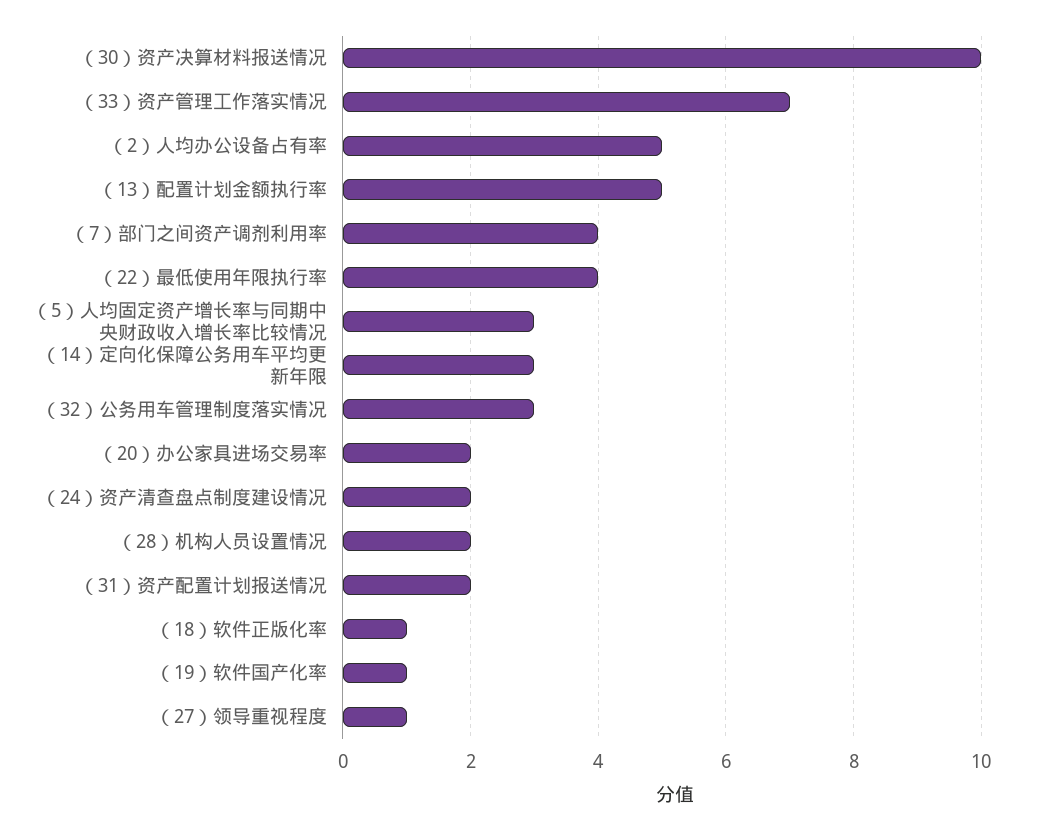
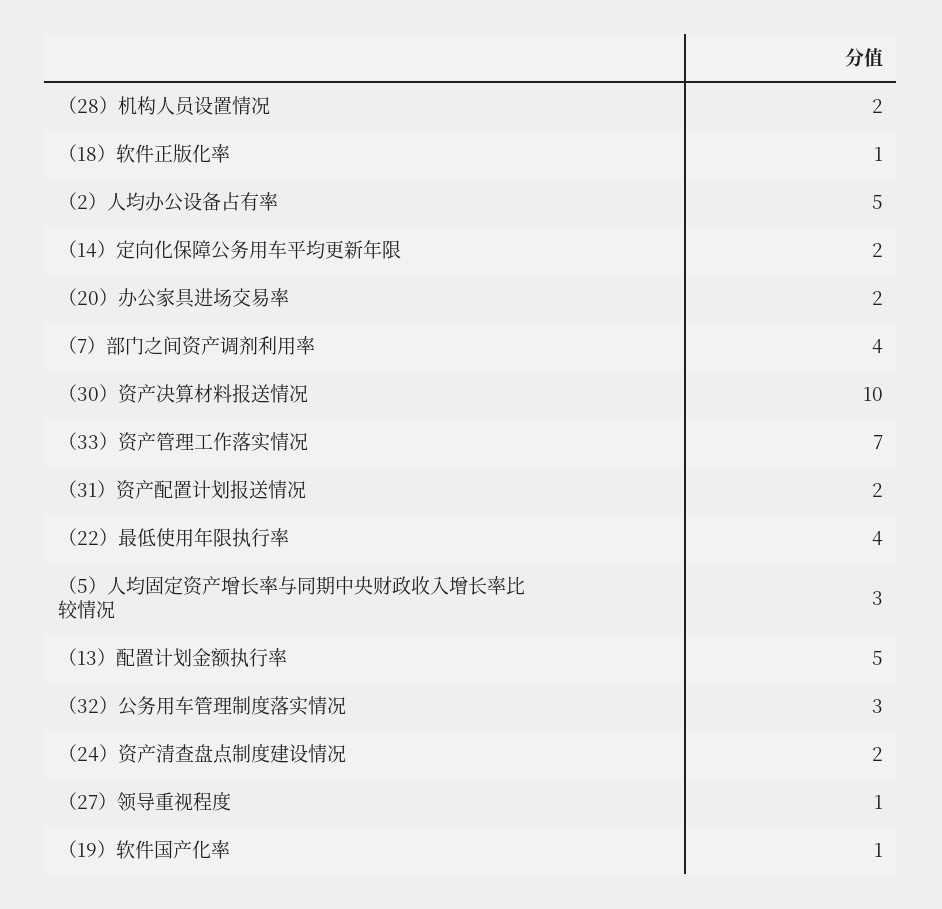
  {
    "（30）资产决算材料报送情况": 10,
    "（33）资产管理工作落实情况": 7,
    "（2）人均办公设备占有率": 5,
    "（13）配置计划金额执行率": 5,
    "（7）部门之间资产调剂利用率": 4,
    "（22）最低使用年限执行率": 4,
    "（5）人均固定资产增长率与同期中央财政收入增长率比较情况": 3,
-   "（14）定向化保障公务用车平均更新年限": 3,
+   "（14）定向化保障公务用车平均更新年限": 2,
    "（32）公务用车管理制度落实情况": 3,
    "（20）办公家具进场交易率": 2,
    "（24）资产清查盘点制度建设情况": 2,
    "（28）机构人员设置情况": 2,
    "（31）资产配置计划报送情况": 2,
    "（18）软件正版化率": 1,
    "（19）软件国产化率": 1,
    "（27）领导重视程度": 1
  }

